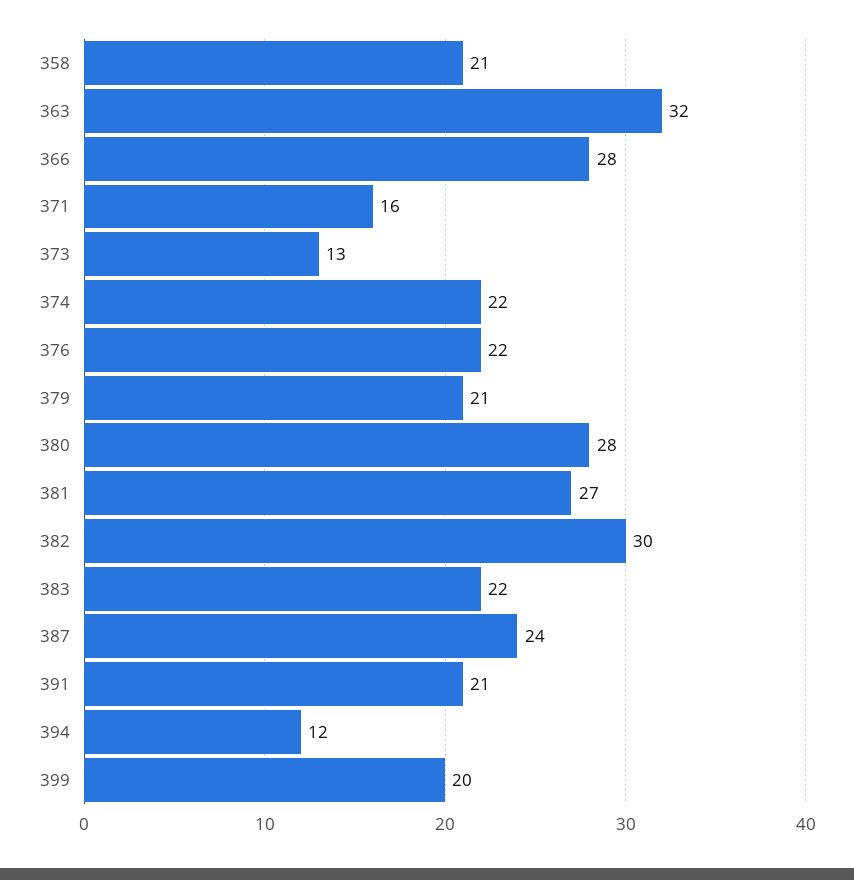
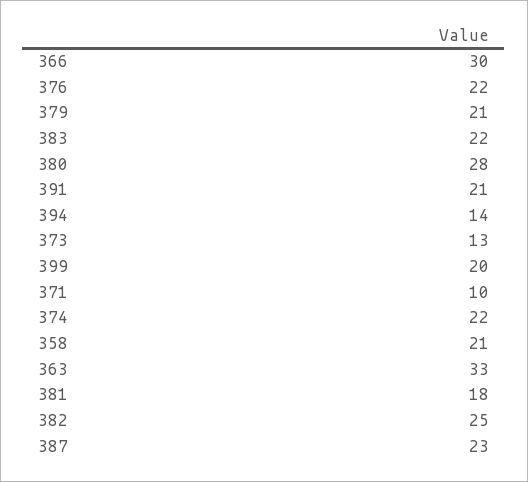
  {
    "358": 21,
-   "363": 32,
+   "363": 33,
-   "366": 28,
+   "366": 30,
-   "371": 16,
+   "371": 10,
    "373": 13,
    "374": 22,
    "376": 22,
    "379": 21,
    "380": 28,
-   "381": 27,
+   "381": 18,
-   "382": 30,
+   "382": 25,
    "383": 22,
-   "387": 24,
+   "387": 23,
    "391": 21,
-   "394": 12,
+   "394": 14,
    "399": 20
  }

